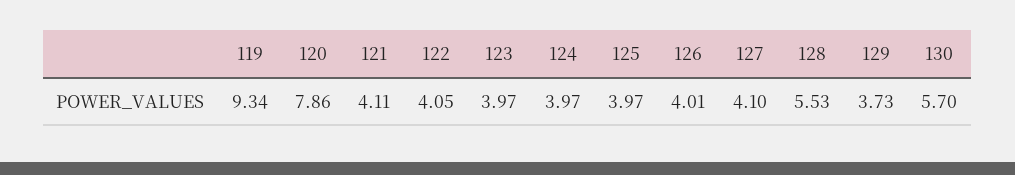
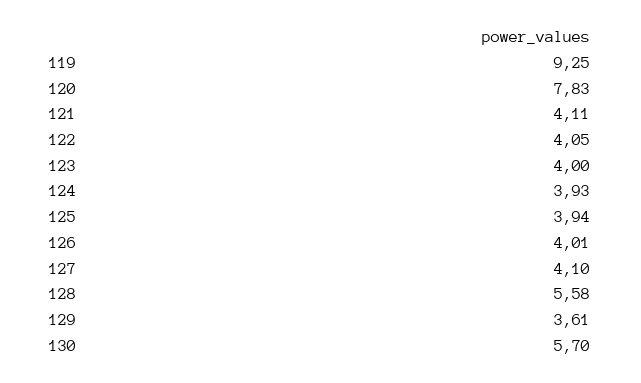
  {
-   "119": 9.34,
+   "119": 9.25,
-   "120": 7.86,
+   "120": 7.83,
    "121": 4.11,
    "122": 4.05,
-   "123": 3.97,
+   "123": 4,
-   "124": 3.97,
+   "124": 3.93,
-   "125": 3.97,
+   "125": 3.94,
    "126": 4.01,
    "127": 4.1,
-   "128": 5.53,
+   "128": 5.58,
-   "129": 3.73,
+   "129": 3.61,
    "130": 5.7
  }

